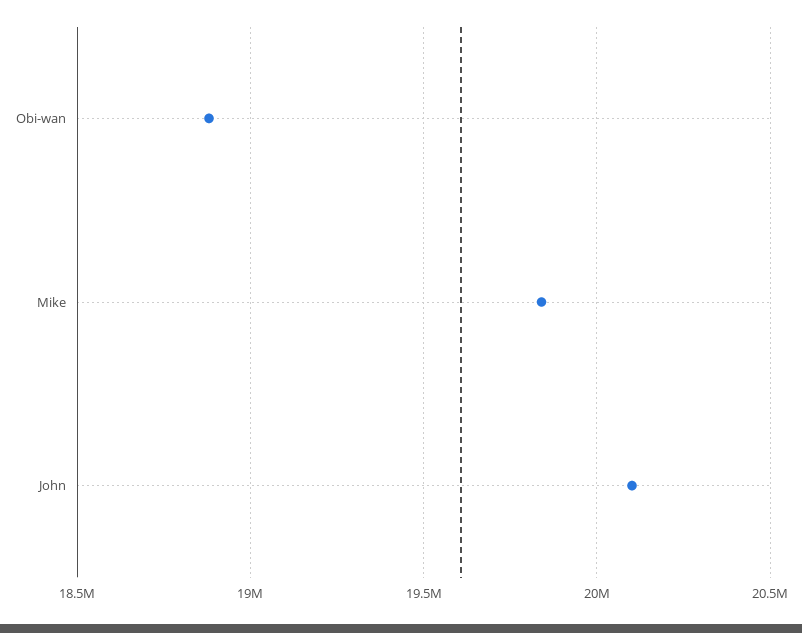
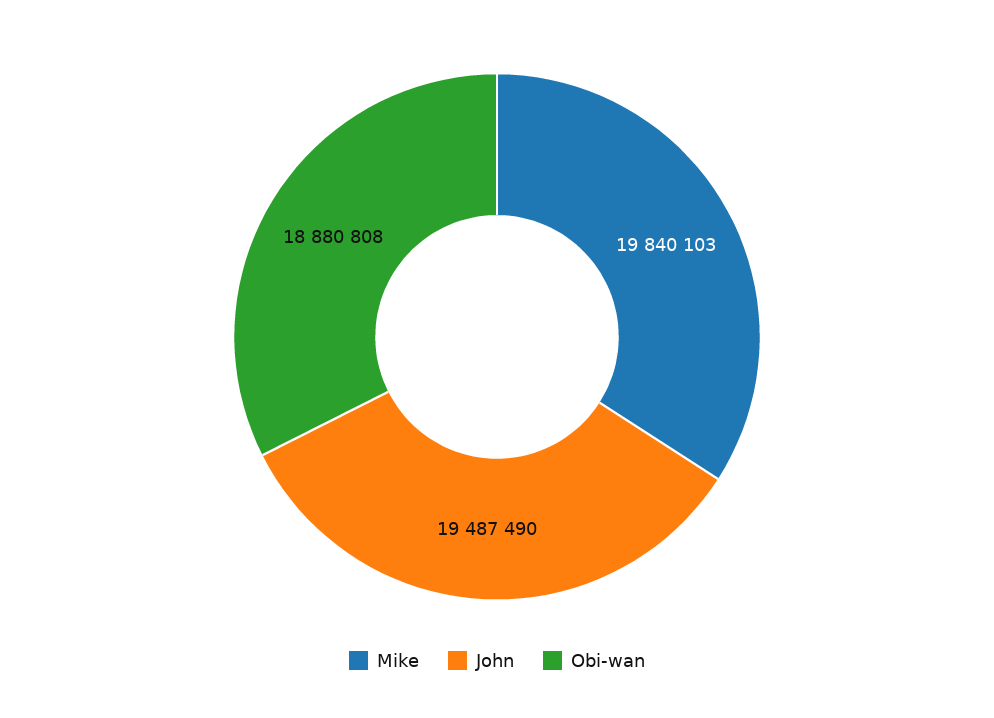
  {
    "Obi-wan": 18880808,
    "Mike": 19840103,
-   "John": 20100000
+   "John": 19487490
  }

